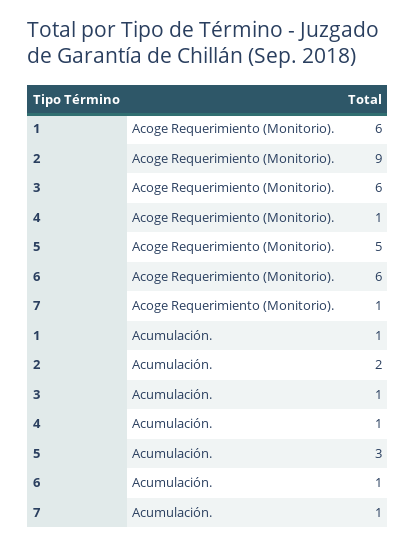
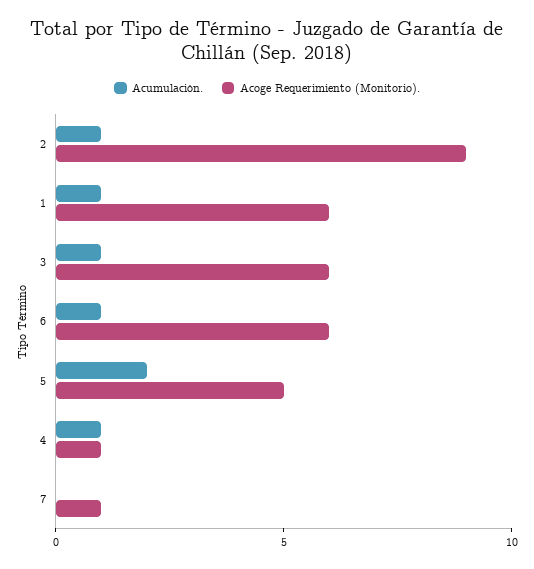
  {
    "Acoge Requerimiento (Monitorio).": {
      "1": 6,
      "2": 9,
      "3": 6,
      "4": 1,
      "5": 5,
      "6": 6,
      "7": 1
    },
    "Acumulación.": {
      "1": 1,
-     "2": 2,
+     "2": 1,
      "3": 1,
      "4": 1,
-     "5": 3,
+     "5": 2,
      "6": 1,
-     "7": 1
+     "7": 0
    }
  }

